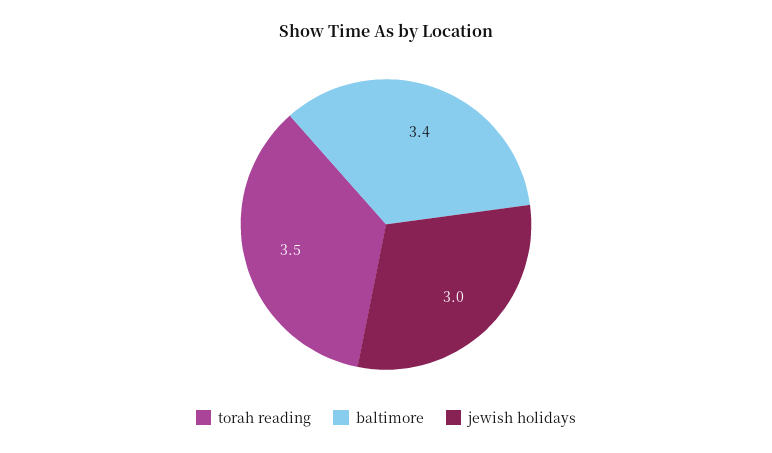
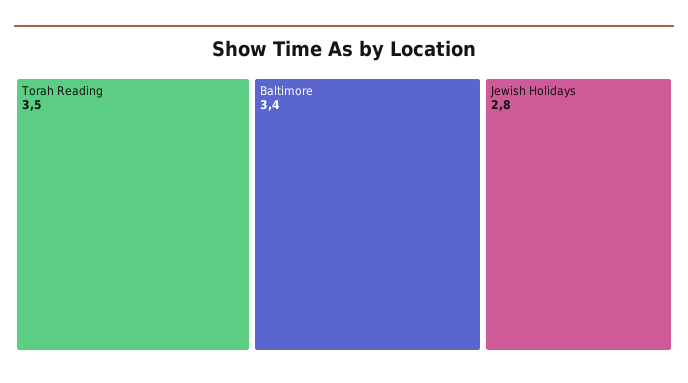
  {
    "torah reading": 3.5,
    "baltimore": 3.4,
-   "jewish holidays": 3
+   "jewish holidays": 2.8
  }

